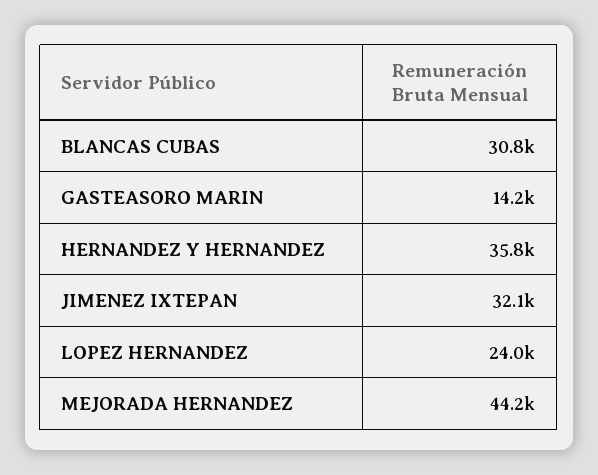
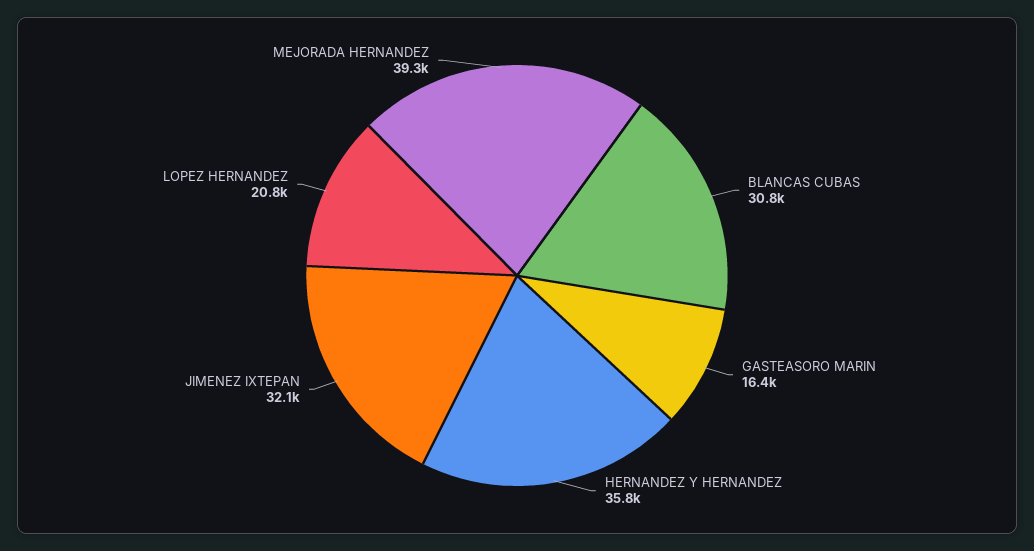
  {
    "BLANCAS CUBAS": 30800,
-   "GASTEASORO MARIN": 14200,
+   "GASTEASORO MARIN": 16400,
    "HERNANDEZ Y HERNANDEZ": 35800,
    "JIMENEZ IXTEPAN": 32100,
-   "LOPEZ HERNANDEZ": 24000,
+   "LOPEZ HERNANDEZ": 20800,
-   "MEJORADA HERNANDEZ": 44200
+   "MEJORADA HERNANDEZ": 39300
  }

